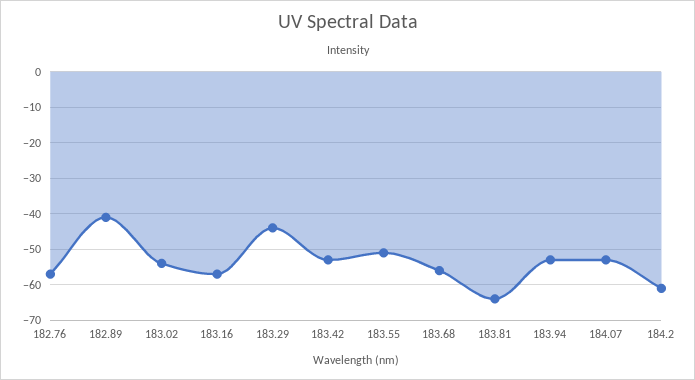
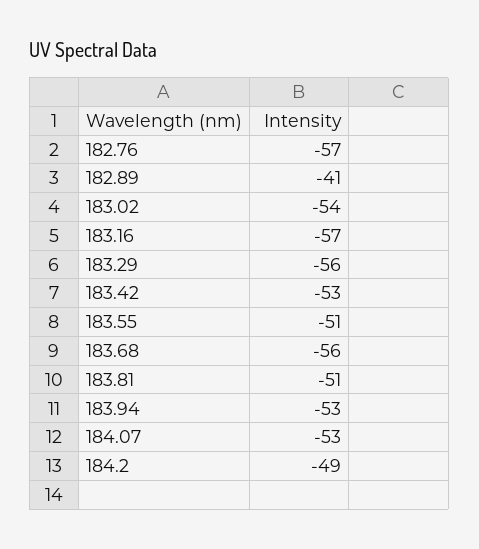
  {
    "182.76": -57,
    "182.89": -41,
    "183.02": -54,
    "183.16": -57,
-   "183.29": -45,
+   "183.29": -56,
    "183.42": -53,
    "183.55": -51,
    "183.68": -56,
-   "183.81": -65,
+   "183.81": -51,
    "183.94": -53,
    "184.07": -53,
-   "184.2": -60
+   "184.2": -49
  }

